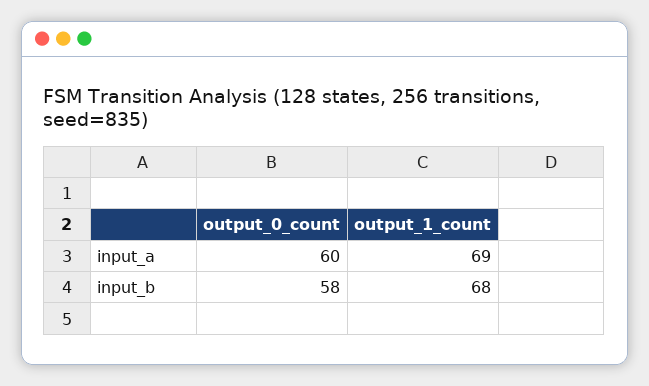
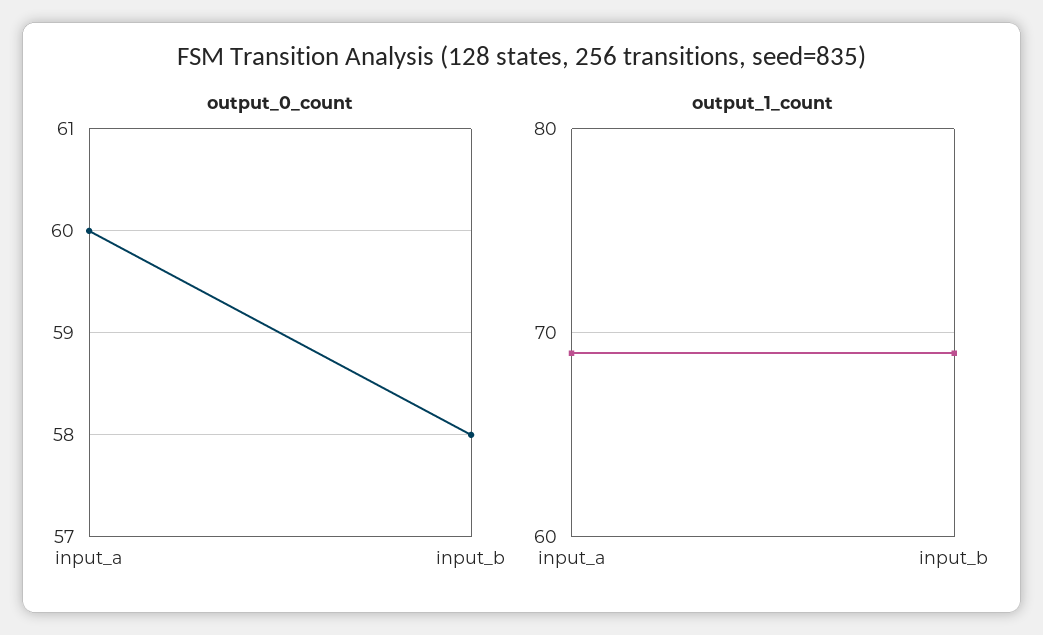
  {
    "output_0_count": {
      "input_a": 60,
      "input_b": 58
    },
    "output_1_count": {
      "input_a": 69,
-     "input_b": 68
+     "input_b": 69
    }
  }

